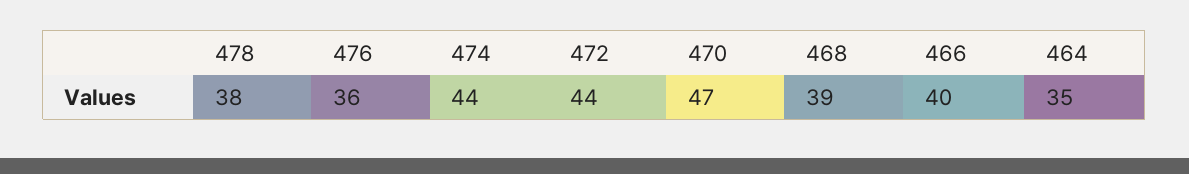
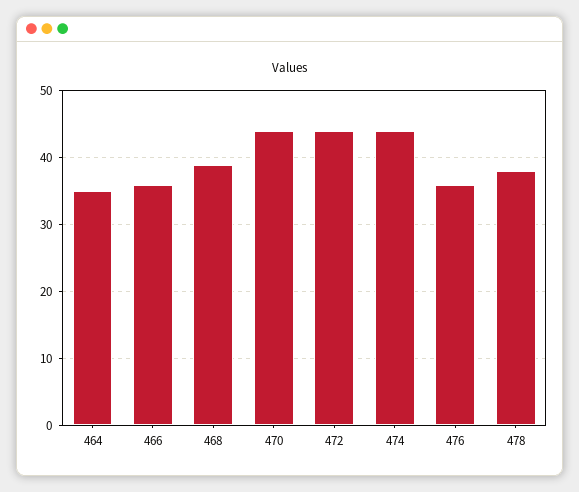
  {
    "478": 38,
    "476": 36,
    "474": 44,
    "472": 44,
-   "470": 47,
+   "470": 44,
    "468": 39,
-   "466": 40,
+   "466": 36,
    "464": 35
  }

